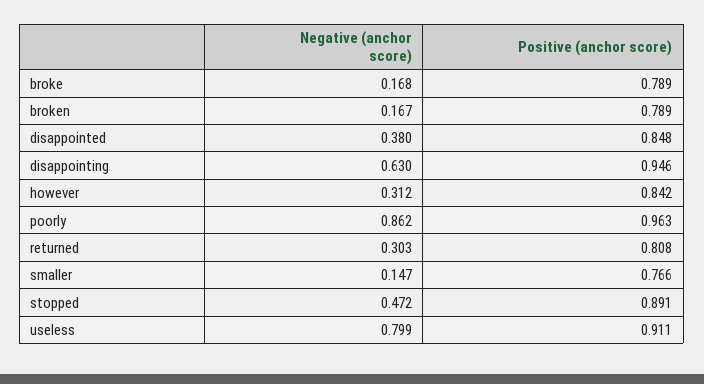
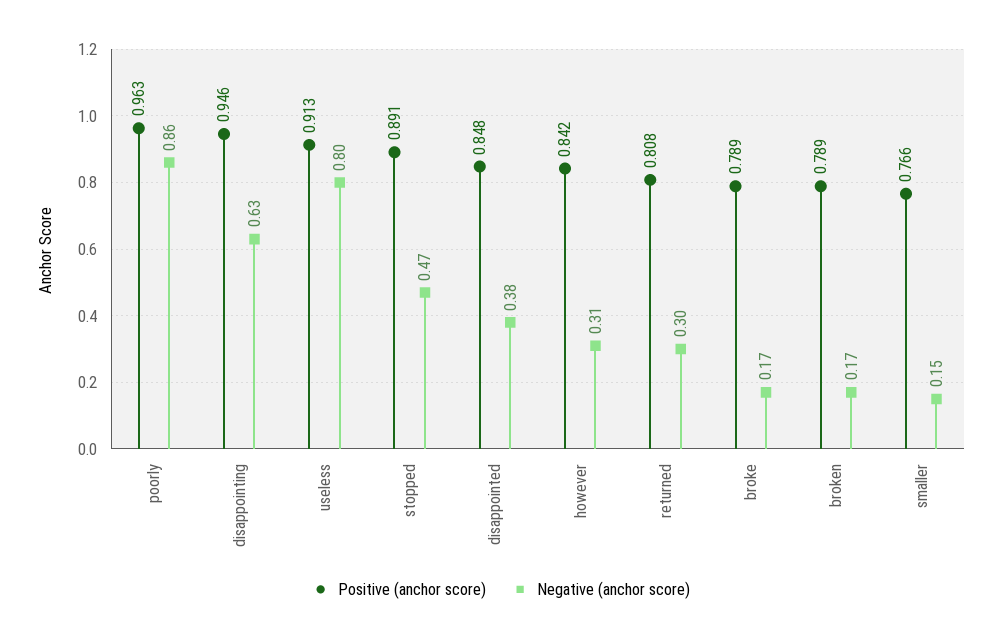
  {
    "Negative (anchor score)": {
      "broke": 0.168,
      "broken": 0.167,
      "disappointed": 0.38,
      "disappointing": 0.63,
      "however": 0.312,
      "poorly": 0.862,
      "returned": 0.303,
      "smaller": 0.147,
      "stopped": 0.472,
      "useless": 0.799
    },
    "Positive (anchor score)": {
      "broke": 0.789,
      "broken": 0.789,
      "disappointed": 0.848,
      "disappointing": 0.946,
      "however": 0.842,
      "poorly": 0.963,
      "returned": 0.808,
      "smaller": 0.766,
      "stopped": 0.891,
-     "useless": 0.911
+     "useless": 0.913
    }
  }

